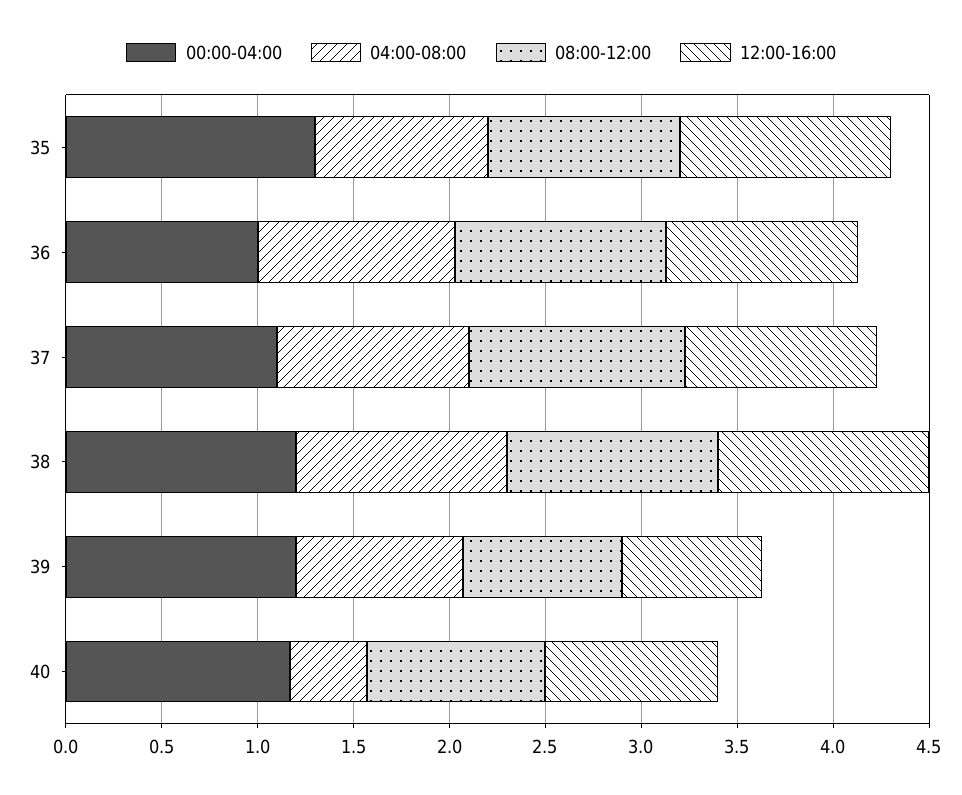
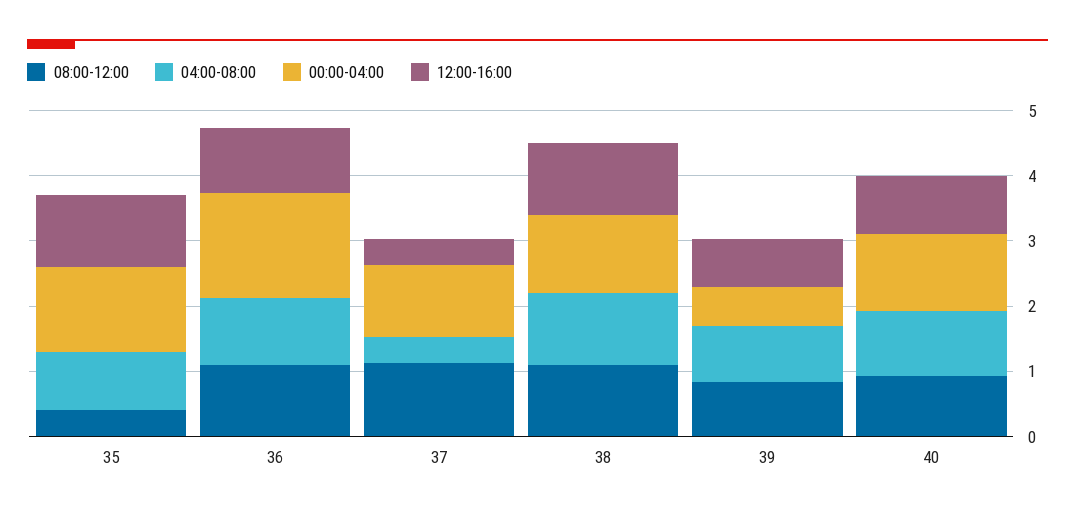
  {
    "00:00-04:00": {
      "35": 1.3,
-     "36": 1,
+     "36": 1.6,
      "37": 1.1,
      "38": 1.2,
-     "39": 1.2,
+     "39": 0.6,
      "40": 1.2
    },
    "04:00-08:00": {
      "35": 0.9,
      "36": 1,
-     "37": 1,
+     "37": 0.4,
      "38": 1.1,
      "39": 0.9,
-     "40": 0.4
+     "40": 1
    },
    "08:00-12:00": {
-     "35": 1,
+     "35": 0.4,
      "36": 1.1,
      "37": 1.1,
      "38": 1.1,
      "39": 0.8,
      "40": 0.9
    },
    "12:00-16:00": {
      "35": 1.1,
      "36": 1,
-     "37": 1,
+     "37": 0.4,
      "38": 1.1,
      "39": 0.7,
      "40": 0.9
    }
  }

